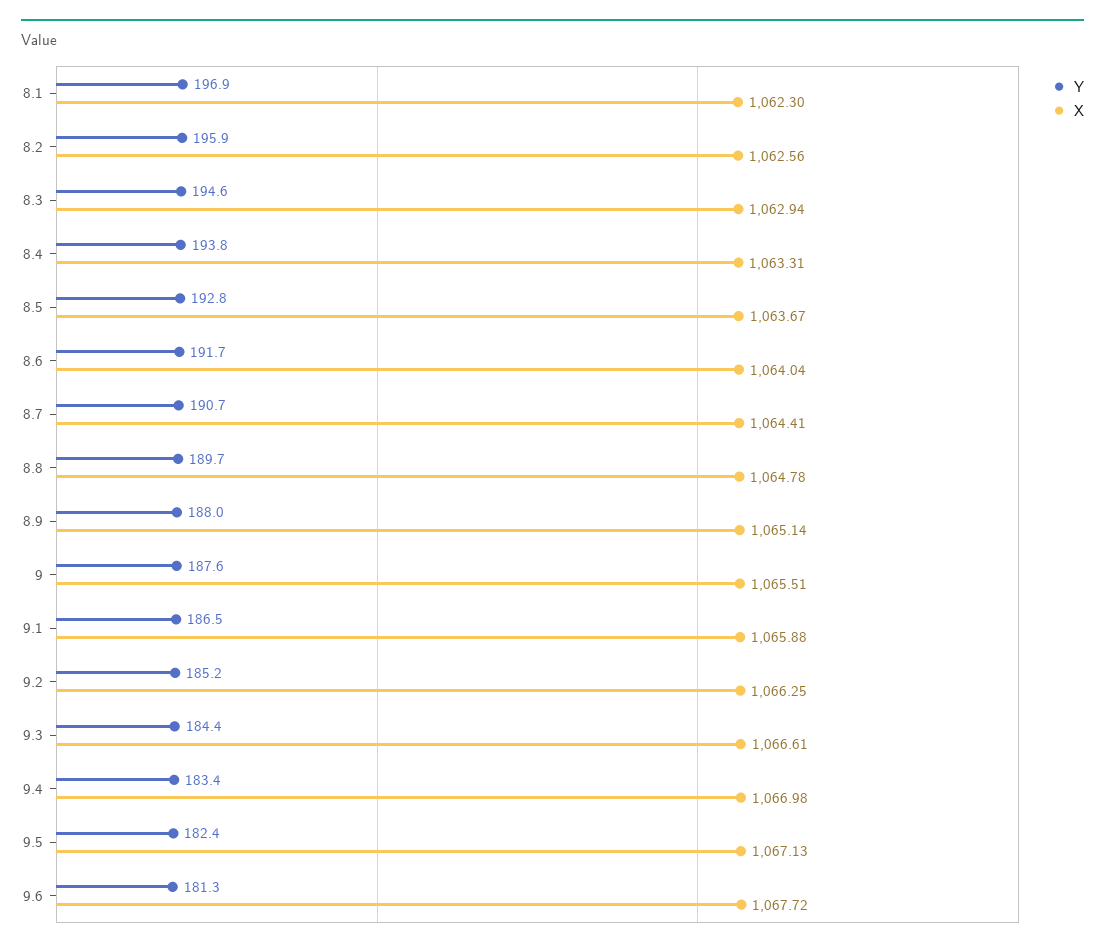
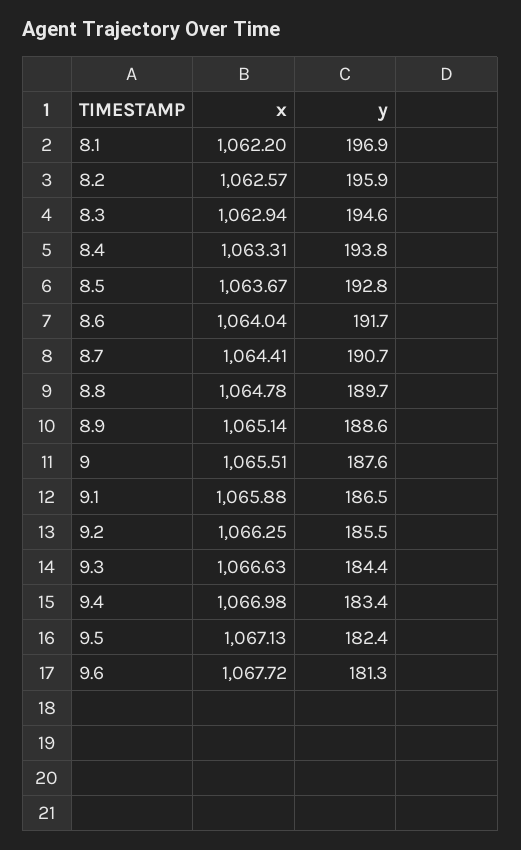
  {
    "Y": {
      "8.1": 196.9,
      "8.2": 195.9,
      "8.3": 194.6,
      "8.4": 193.8,
      "8.5": 192.8,
      "8.6": 191.7,
      "8.7": 190.7,
      "8.8": 189.7,
-     "8.9": 188,
+     "8.9": 188.6,
      "9": 187.6,
      "9.1": 186.5,
-     "9.2": 185.2,
+     "9.2": 185.5,
      "9.3": 184.4,
      "9.4": 183.4,
      "9.5": 182.4,
      "9.6": 181.3
    },
    "X": {
-     "8.1": 1062.3,
+     "8.1": 1062.2,
-     "8.2": 1062.56,
+     "8.2": 1062.57,
      "8.3": 1062.94,
      "8.4": 1063.31,
      "8.5": 1063.67,
      "8.6": 1064.04,
      "8.7": 1064.41,
      "8.8": 1064.78,
      "8.9": 1065.14,
      "9": 1065.51,
      "9.1": 1065.88,
      "9.2": 1066.25,
-     "9.3": 1066.61,
+     "9.3": 1066.63,
      "9.4": 1066.98,
      "9.5": 1067.13,
      "9.6": 1067.72
    }
  }

